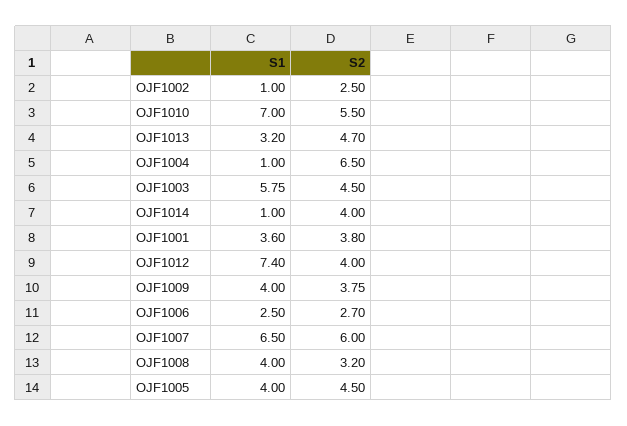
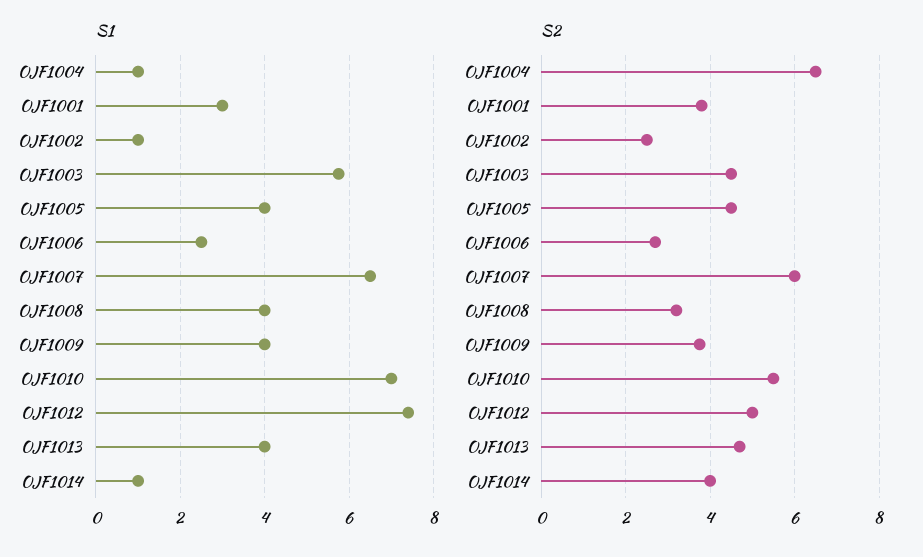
  {
    "S1": {
      "OJF1002": 1,
      "OJF1010": 7,
-     "OJF1013": 3.2,
+     "OJF1013": 4,
      "OJF1004": 1,
      "OJF1003": 5.75,
      "OJF1014": 1,
-     "OJF1001": 3.6,
+     "OJF1001": 3,
      "OJF1012": 7.4,
      "OJF1009": 4,
      "OJF1006": 2.5,
      "OJF1007": 6.5,
      "OJF1008": 4,
      "OJF1005": 4
    },
    "S2": {
      "OJF1002": 2.5,
      "OJF1010": 5.5,
      "OJF1013": 4.7,
      "OJF1004": 6.5,
      "OJF1003": 4.5,
      "OJF1014": 4,
      "OJF1001": 3.8,
-     "OJF1012": 4,
+     "OJF1012": 5,
      "OJF1009": 3.75,
      "OJF1006": 2.7,
      "OJF1007": 6,
      "OJF1008": 3.2,
      "OJF1005": 4.5
    }
  }

